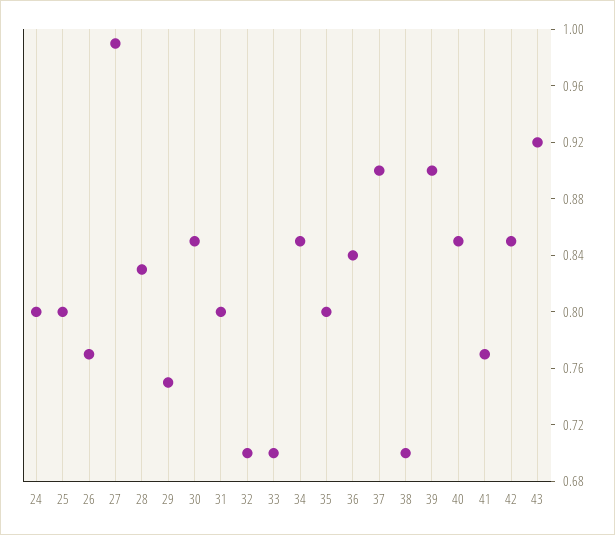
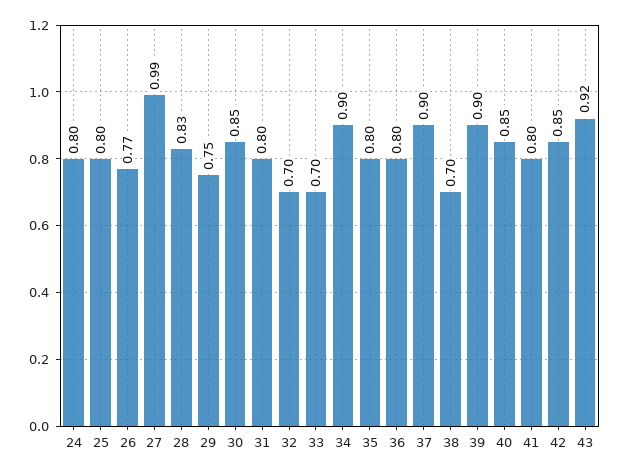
  {
    "24": 0.8,
    "25": 0.8,
    "26": 0.77,
    "27": 0.99,
    "28": 0.83,
    "29": 0.75,
    "30": 0.85,
    "31": 0.8,
    "32": 0.7,
    "33": 0.7,
-   "34": 0.85,
+   "34": 0.9,
    "35": 0.8,
-   "36": 0.84,
+   "36": 0.8,
    "37": 0.9,
    "38": 0.7,
    "39": 0.9,
    "40": 0.85,
-   "41": 0.77,
+   "41": 0.8,
    "42": 0.85,
    "43": 0.92
  }

